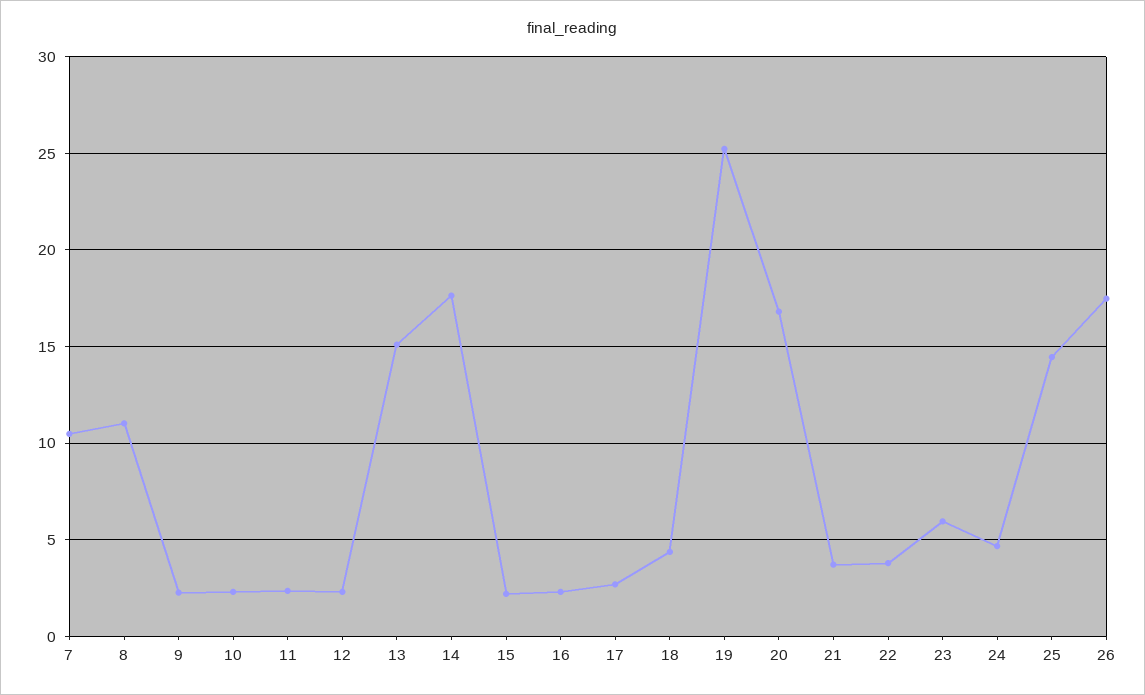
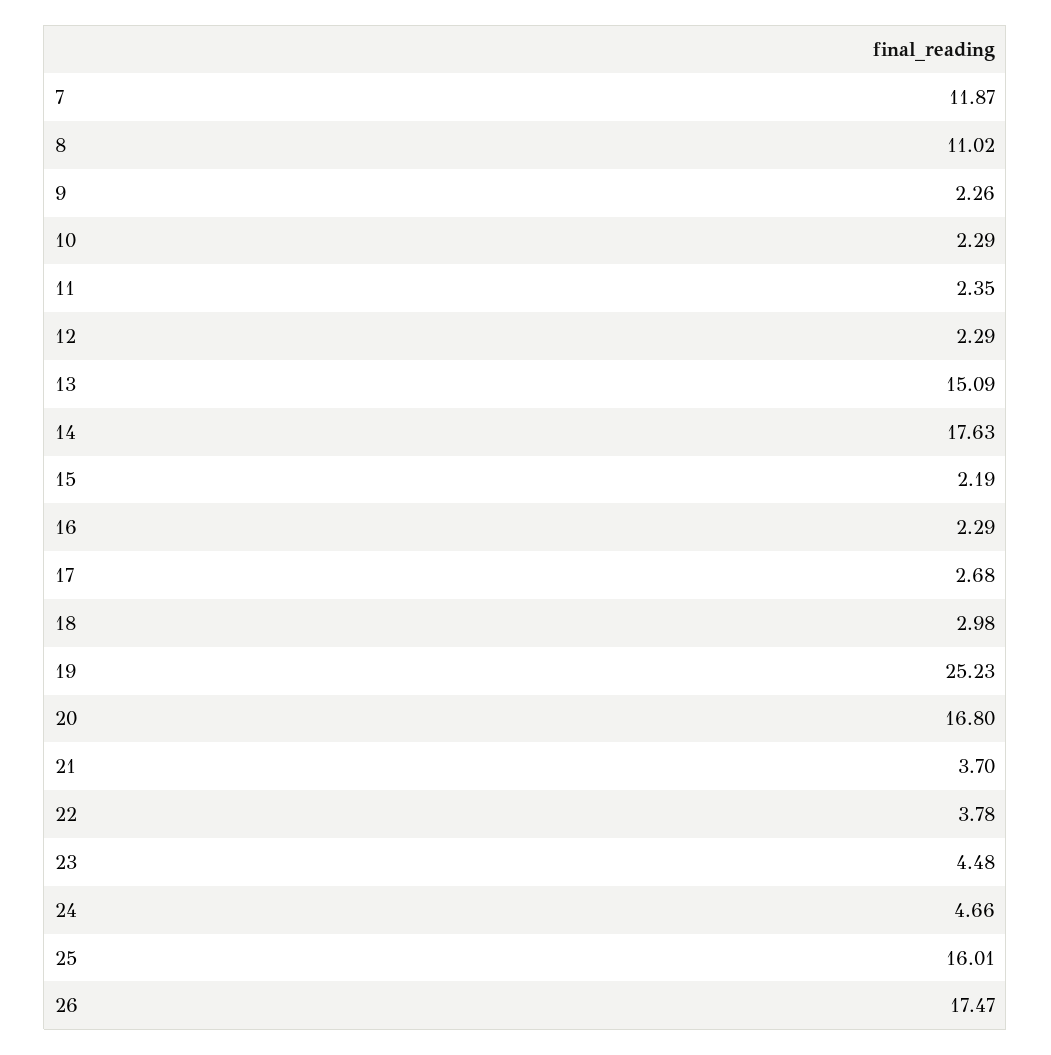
  {
-   "7": 10.5,
+   "7": 11.87,
    "8": 11.02,
    "9": 2.26,
    "10": 2.29,
    "11": 2.35,
    "12": 2.29,
    "13": 15.09,
    "14": 17.63,
    "15": 2.19,
    "16": 2.29,
    "17": 2.68,
-   "18": 4.5,
+   "18": 2.98,
    "19": 25.23,
    "20": 16.8,
    "21": 3.7,
    "22": 3.78,
-   "23": 6,
+   "23": 4.48,
    "24": 4.66,
-   "25": 14.5,
+   "25": 16.01,
    "26": 17.47
  }

